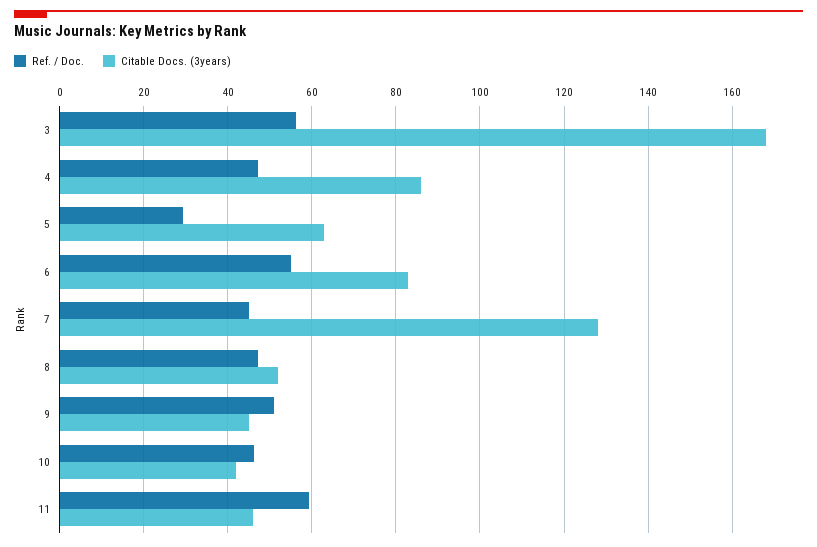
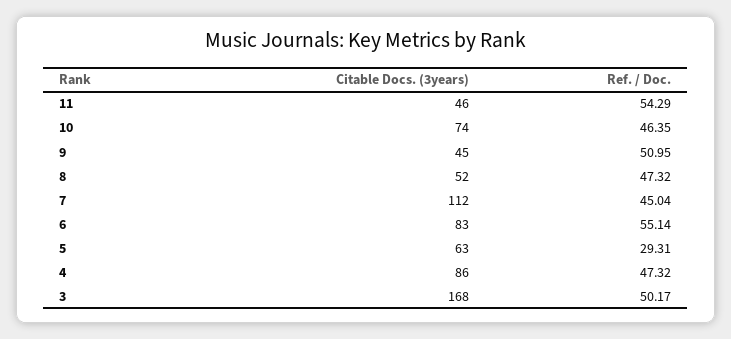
  {
    "Ref. / Doc.": {
-     "3": 56,
+     "3": 50.17,
      "4": 47.32,
      "5": 29.31,
      "6": 55.14,
      "7": 45.04,
      "8": 47.32,
      "9": 50.95,
      "10": 46.35,
-     "11": 60
+     "11": 54.29
    },
    "Citable Docs. (3years)": {
      "3": 168,
      "4": 86,
      "5": 63,
      "6": 83,
-     "7": 128,
+     "7": 112,
      "8": 52,
      "9": 45,
-     "10": 42,
+     "10": 74,
      "11": 46
    }
  }

